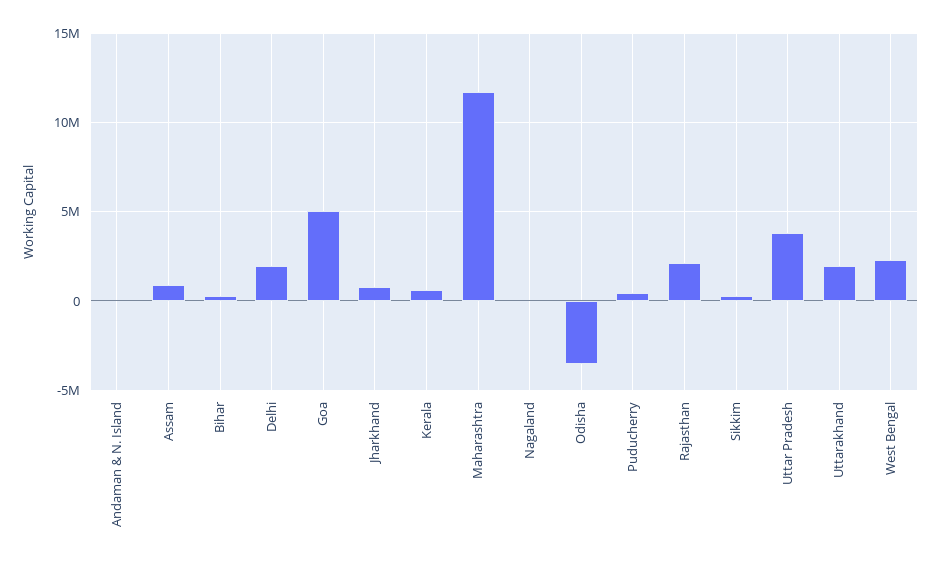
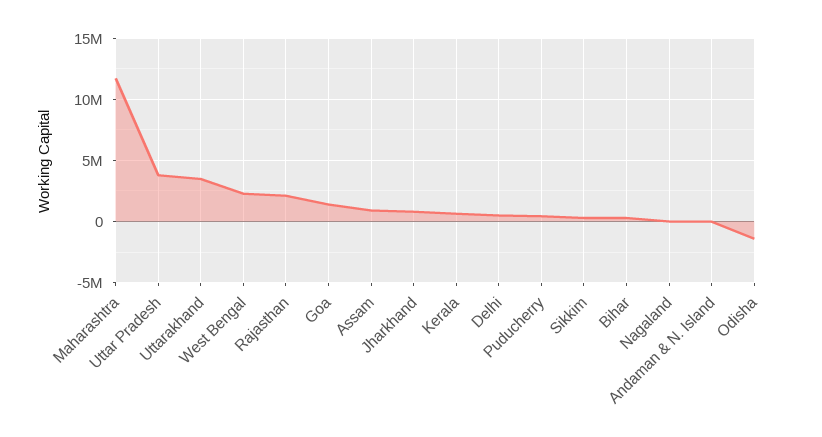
  {
    "Andaman & N. Island": 0,
    "Assam": 1000000,
    "Bihar": 500000,
-   "Delhi": 2000000,
+   "Delhi": 500000,
-   "Goa": 5000000,
+   "Goa": 1500000,
    "Jharkhand": 1000000,
    "Kerala": 500000,
    "Maharashtra": 11500000,
    "Nagaland": 0,
-   "Odisha": -3500000,
+   "Odisha": -1500000,
    "Puducherry": 500000,
    "Rajasthan": 2000000,
    "Sikkim": 500000,
    "Uttar Pradesh": 4000000,
-   "Uttarakhand": 2000000,
+   "Uttarakhand": 3500000,
    "West Bengal": 2500000
  }

